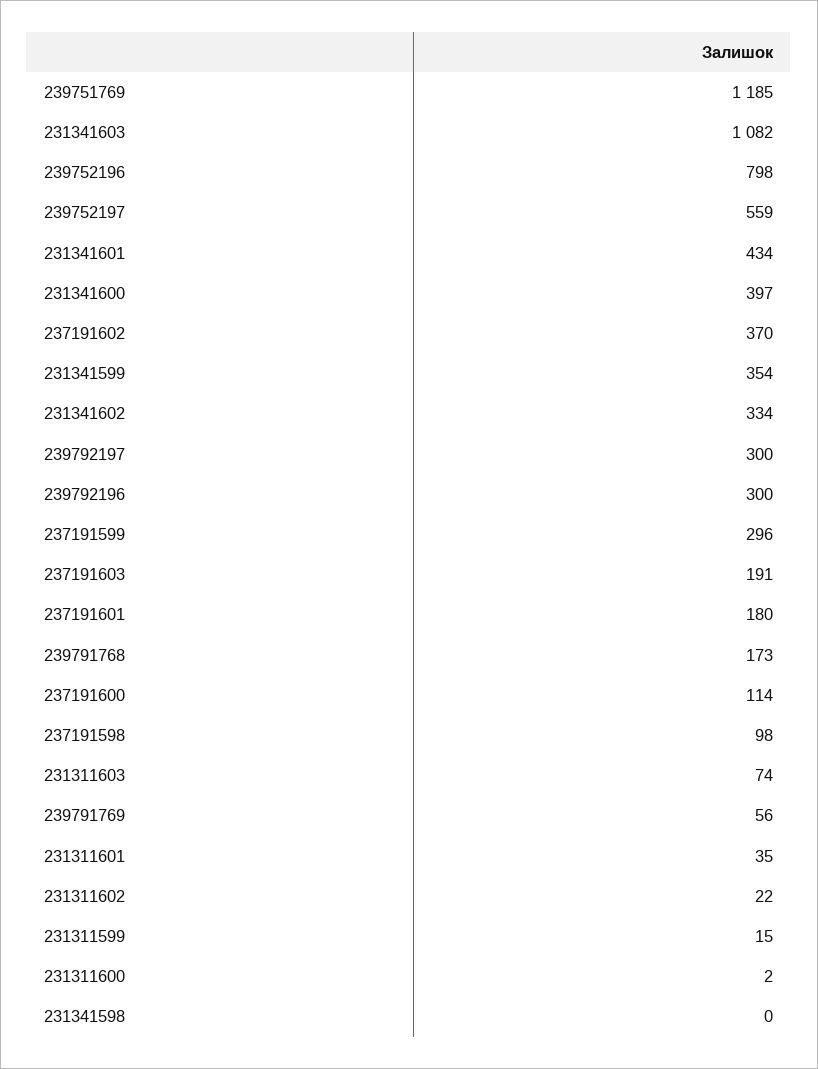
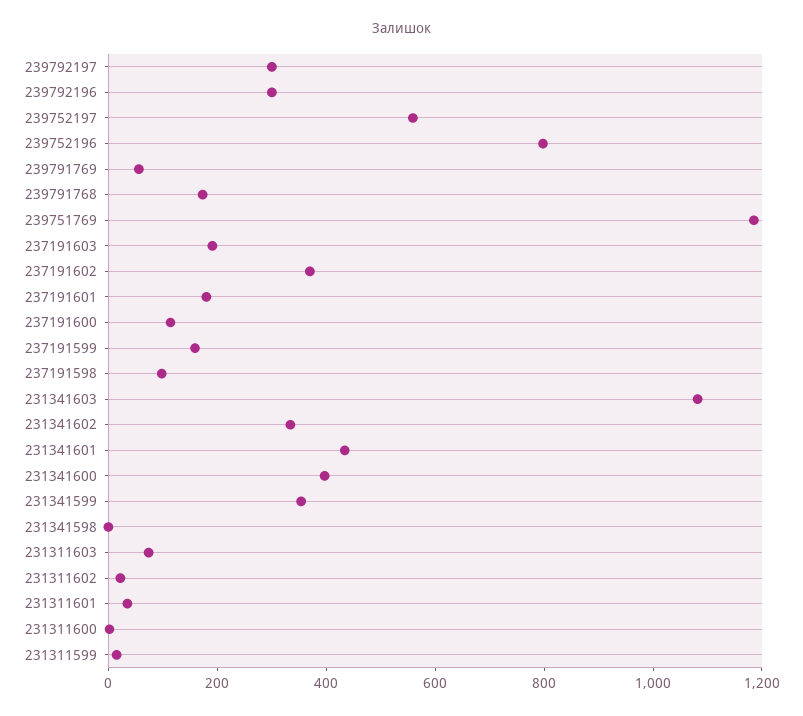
  {
    "239751769": 1185,
    "231341603": 1082,
    "239752196": 798,
    "239752197": 559,
    "231341601": 434,
    "231341600": 397,
    "237191602": 370,
    "231341599": 354,
    "231341602": 334,
    "239792197": 300,
    "239792196": 300,
-   "237191599": 296,
+   "237191599": 150,
    "237191603": 191,
    "237191601": 180,
    "239791768": 173,
    "237191600": 114,
    "237191598": 98,
    "231311603": 74,
    "239791769": 56,
    "231311601": 35,
    "231311602": 22,
    "231311599": 15,
    "231311600": 2,
    "231341598": 0
  }

